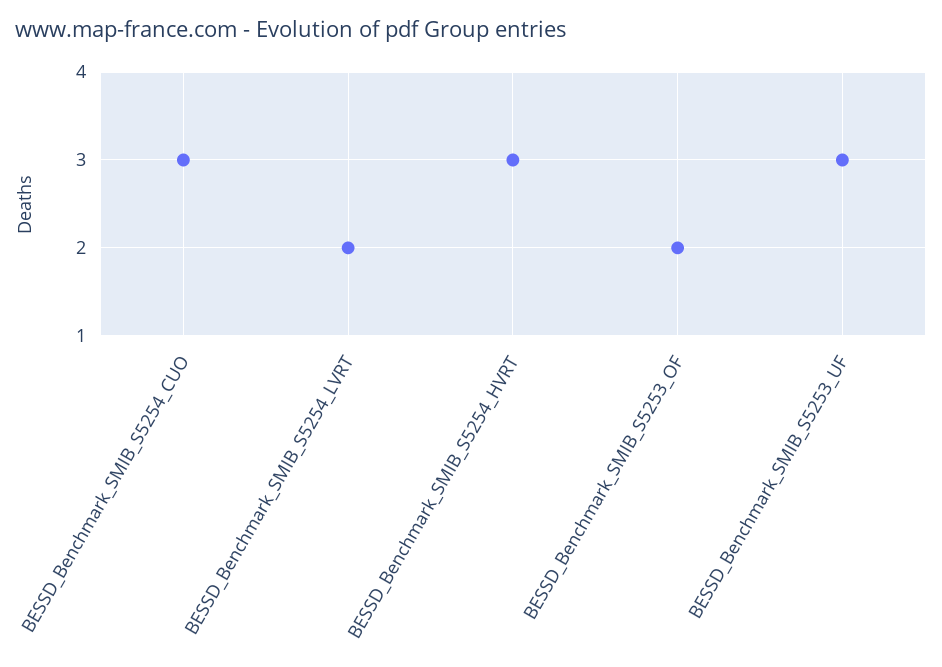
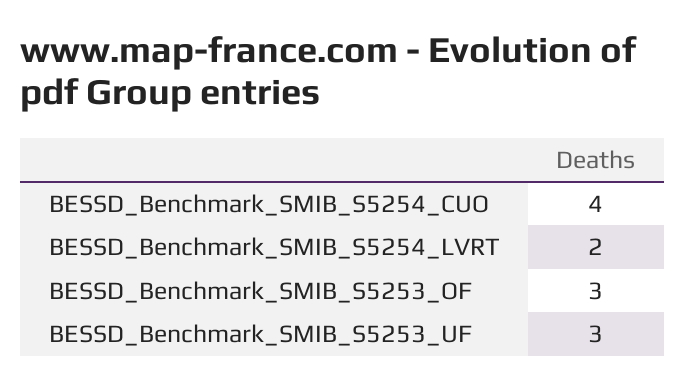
  {
-   "BESSD_Benchmark_SMIB_S5254_CUO": 3,
+   "BESSD_Benchmark_SMIB_S5254_CUO": 4,
    "BESSD_Benchmark_SMIB_S5254_LVRT": 2,
-   "BESSD_Benchmark_SMIB_S5254_HVRT": 3,
-   "BESSD_Benchmark_SMIB_S5253_OF": 2,
+   "BESSD_Benchmark_SMIB_S5253_OF": 3,
    "BESSD_Benchmark_SMIB_S5253_UF": 3
  }

